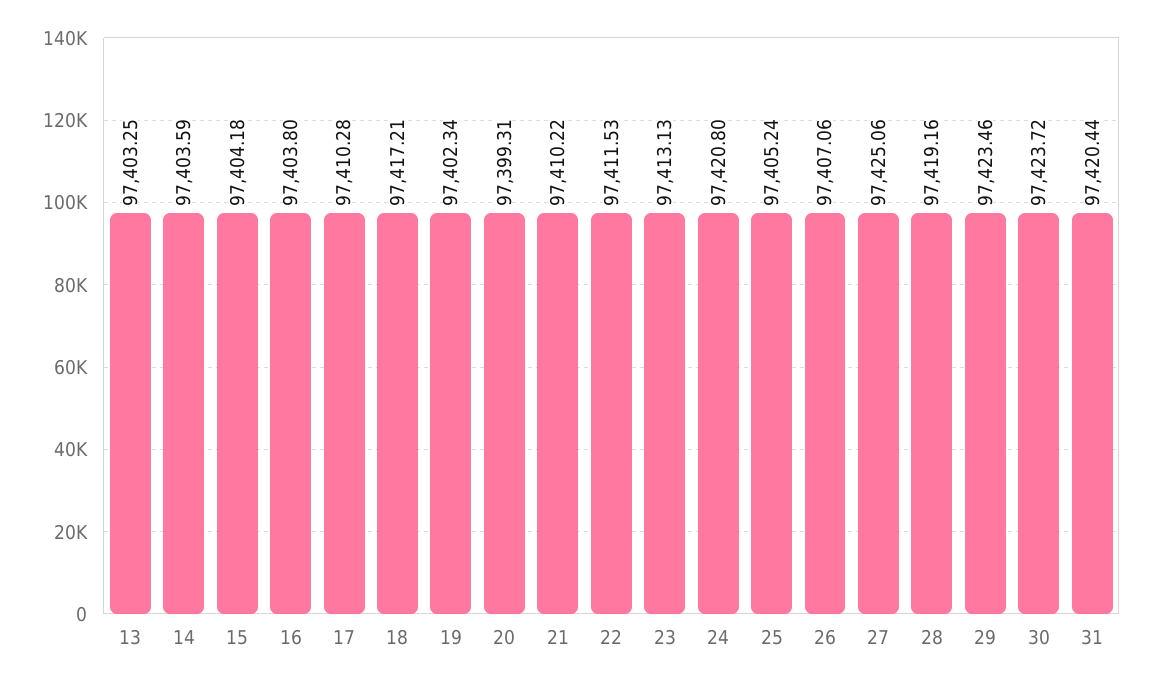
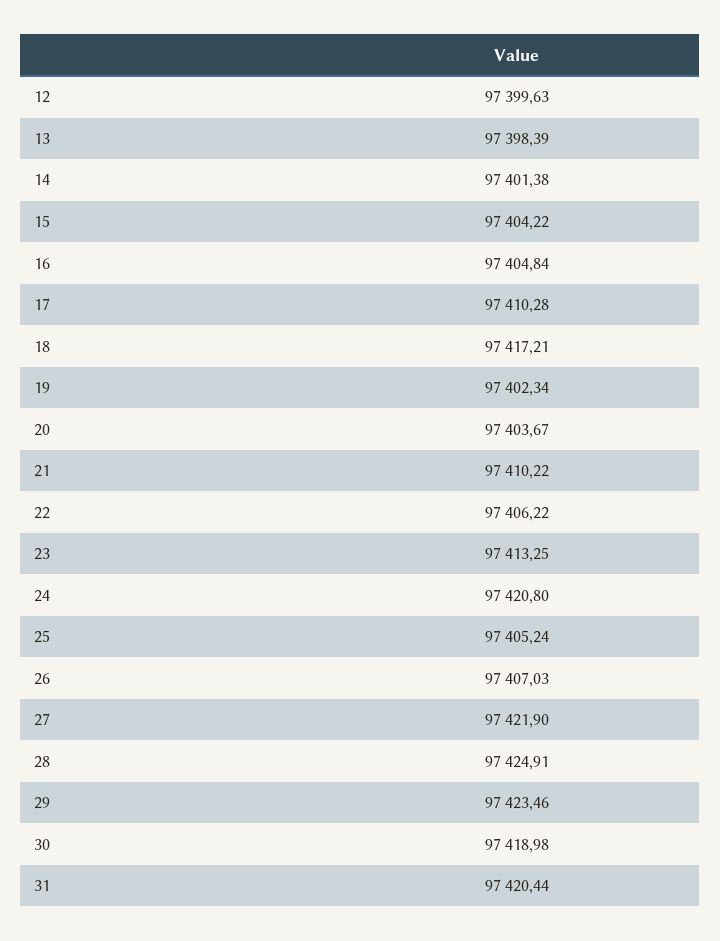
  {
-   "13": 97403.25,
+   "13": 97398.39,
-   "14": 97403.59,
+   "14": 97401.38,
-   "15": 97404.18,
+   "15": 97404.22,
-   "16": 97403.8,
+   "16": 97404.84,
    "17": 97410.28,
    "18": 97417.21,
    "19": 97402.34,
-   "20": 97399.31,
+   "20": 97403.67,
    "21": 97410.22,
-   "22": 97411.53,
+   "22": 97406.22,
-   "23": 97413.13,
+   "23": 97413.25,
    "24": 97420.8,
    "25": 97405.24,
-   "26": 97407.06,
+   "26": 97407.03,
-   "27": 97425.06,
+   "27": 97421.9,
-   "28": 97419.16,
+   "28": 97424.91,
    "29": 97423.46,
-   "30": 97423.72,
+   "30": 97418.98,
-   "31": 97420.44
+   "31": 97420.44,
+   "12": 97399.63
  }

